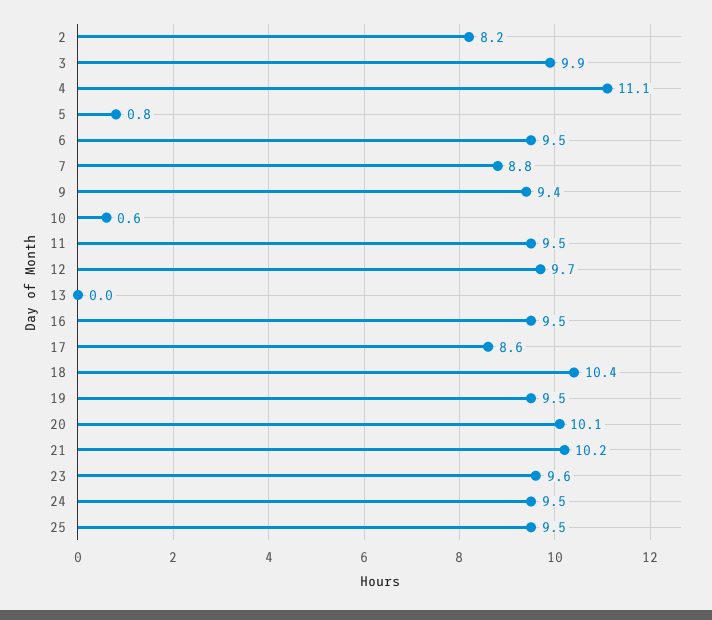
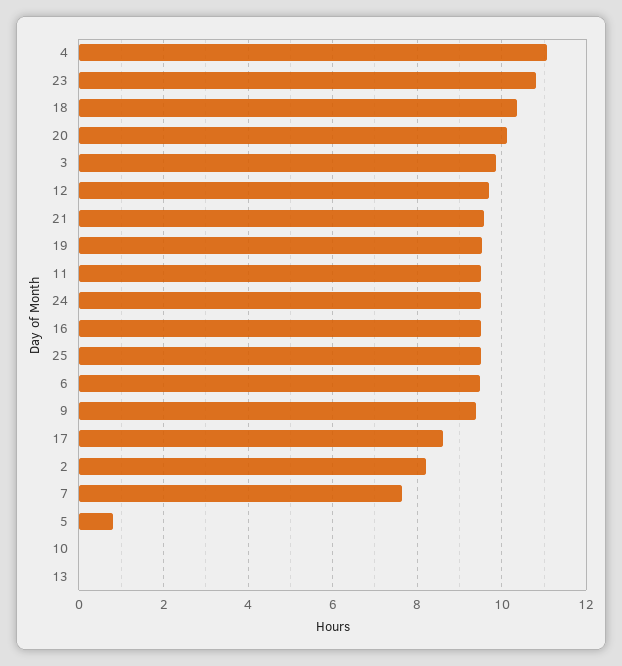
  {
    "2": 8.2,
    "3": 9.9,
    "4": 11.1,
    "5": 0.8,
    "6": 9.5,
-   "7": 8.8,
+   "7": 7.6,
    "9": 9.4,
-   "10": 0.6,
+   "10": 0,
    "11": 9.5,
    "12": 9.7,
    "13": 0,
    "16": 9.5,
    "17": 8.6,
    "18": 10.4,
    "19": 9.5,
    "20": 10.1,
-   "21": 10.2,
+   "21": 9.6,
-   "23": 9.6,
+   "23": 10.8,
    "24": 9.5,
    "25": 9.5
  }

